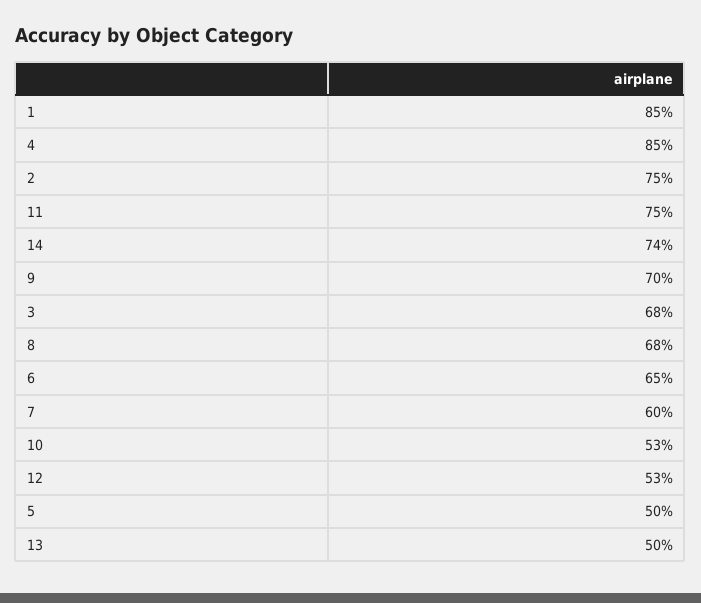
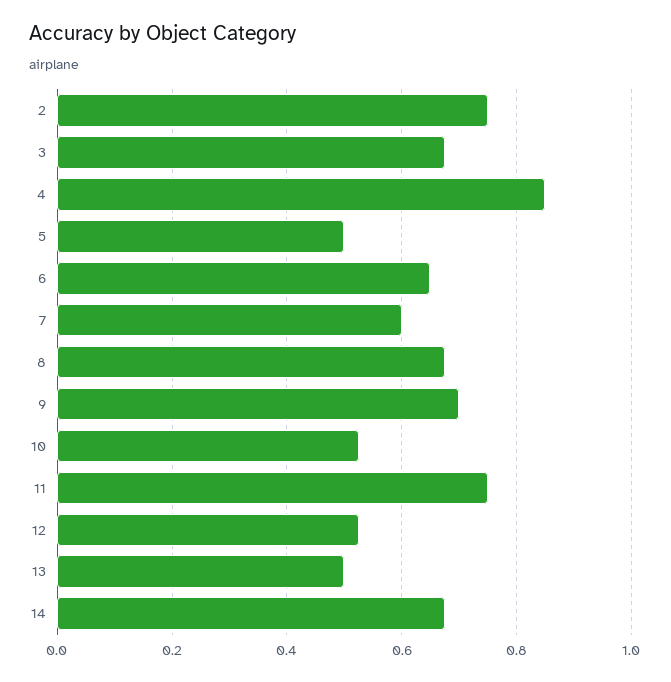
  {
-   "1": 0.85,
    "4": 0.85,
    "2": 0.75,
    "11": 0.75,
-   "14": 0.74,
+   "14": 0.68,
    "9": 0.7,
    "3": 0.68,
    "8": 0.68,
    "6": 0.65,
    "7": 0.6,
    "10": 0.53,
    "12": 0.53,
    "5": 0.5,
    "13": 0.5
  }

